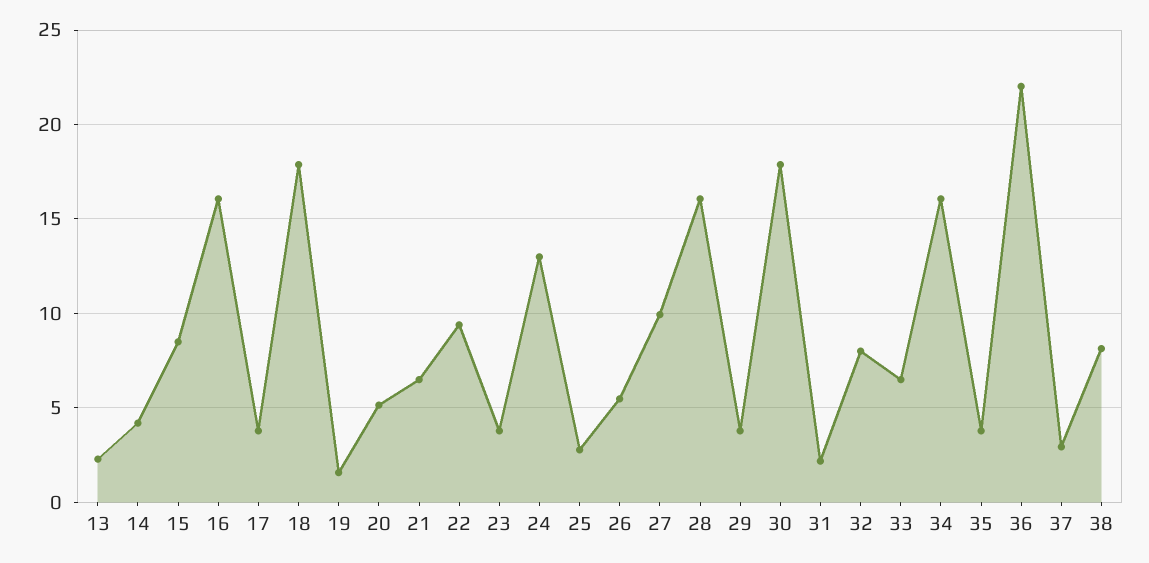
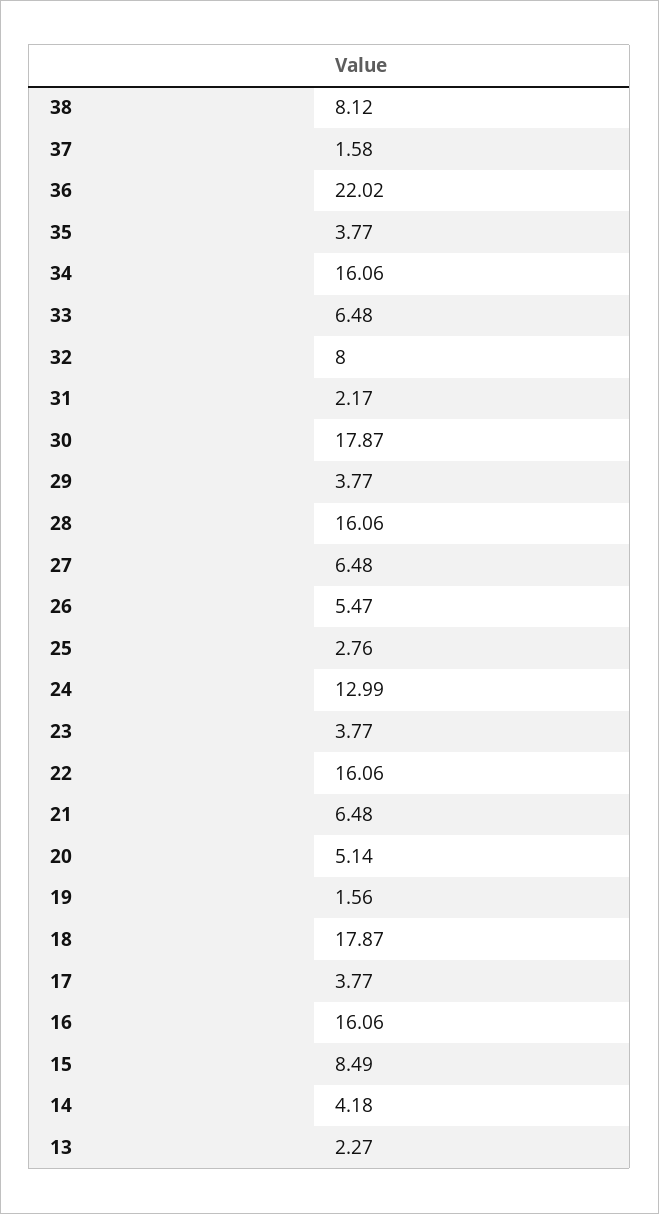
  {
    "13": 2.27,
    "14": 4.18,
    "15": 8.49,
    "16": 16.06,
    "17": 3.77,
    "18": 17.87,
    "19": 1.56,
    "20": 5.14,
    "21": 6.48,
-   "22": 9.5,
+   "22": 16.06,
    "23": 3.77,
    "24": 12.99,
    "25": 2.76,
    "26": 5.47,
-   "27": 10,
+   "27": 6.48,
    "28": 16.06,
    "29": 3.77,
    "30": 17.87,
    "31": 2.17,
    "32": 8,
    "33": 6.48,
    "34": 16.06,
    "35": 3.77,
    "36": 22.02,
-   "37": 3,
+   "37": 1.58,
    "38": 8.12
  }

